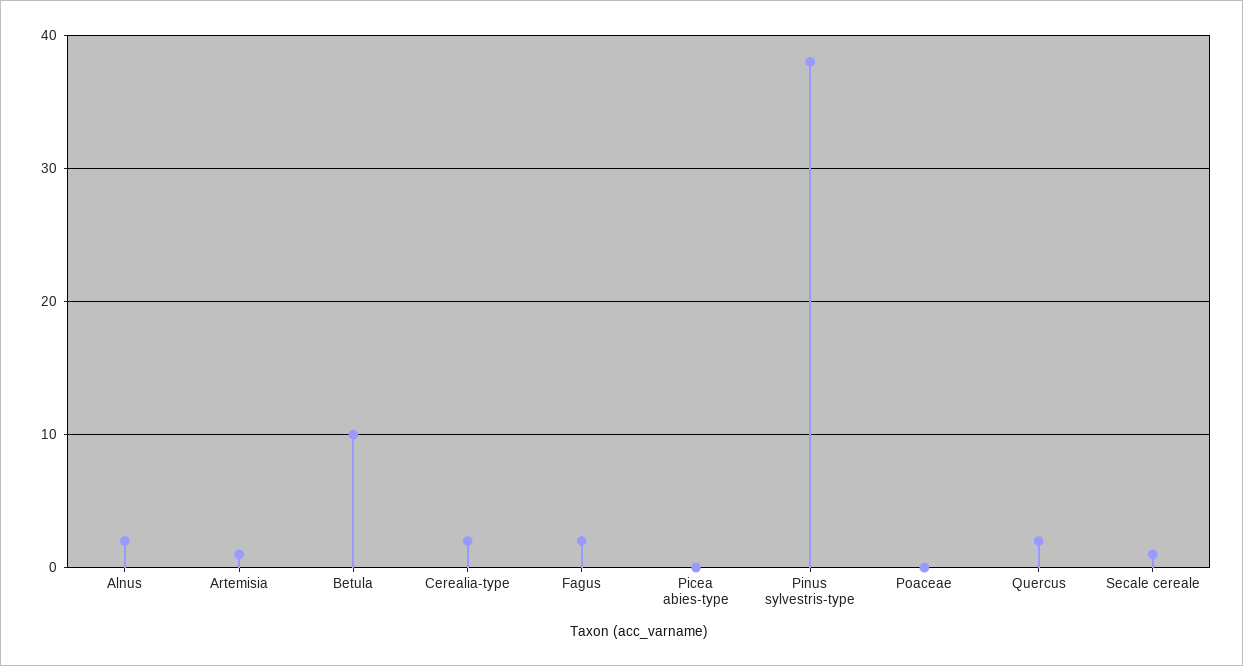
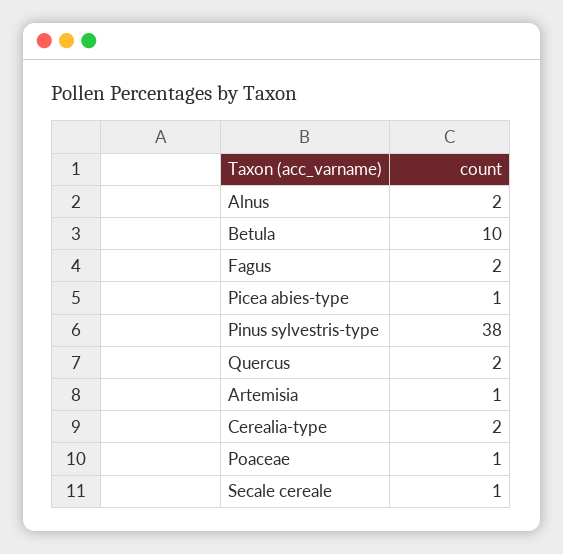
  {
    "Alnus": 2,
    "Artemisia": 1,
    "Betula": 10,
    "Cerealia-type": 2,
    "Fagus": 2,
-   "Picea abies-type": 0,
+   "Picea abies-type": 1,
    "Pinus sylvestris-type": 38,
-   "Poaceae": 0,
+   "Poaceae": 1,
    "Quercus": 2,
    "Secale cereale": 1
  }

